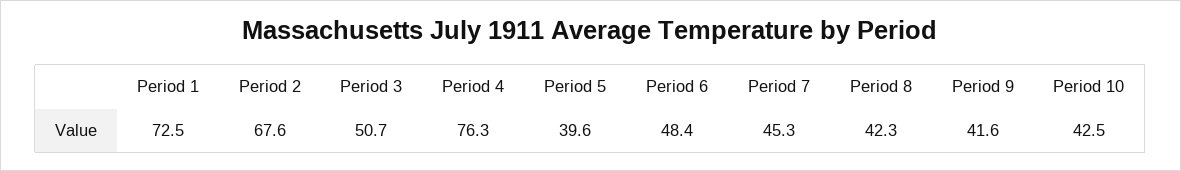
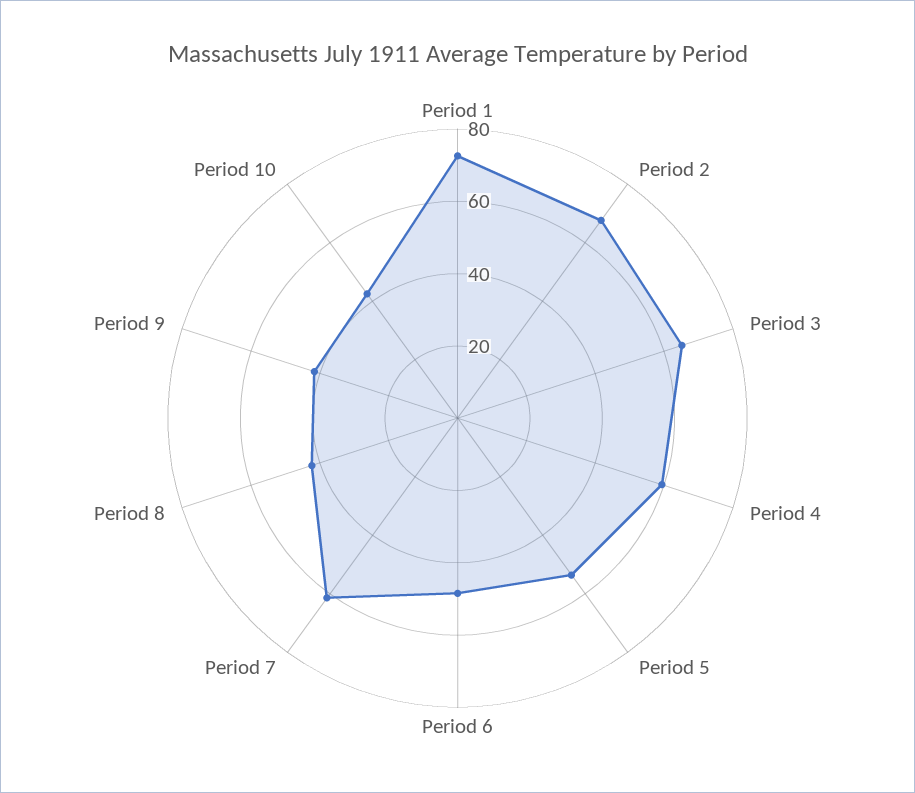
  {
    "Period 1": 72.5,
    "Period 2": 67.6,
-   "Period 3": 50.7,
+   "Period 3": 65,
-   "Period 4": 76.3,
+   "Period 4": 60,
-   "Period 5": 39.6,
+   "Period 5": 55,
    "Period 6": 48.4,
-   "Period 7": 45.3,
+   "Period 7": 60,
    "Period 8": 42.3,
    "Period 9": 41.6,
    "Period 10": 42.5
  }

